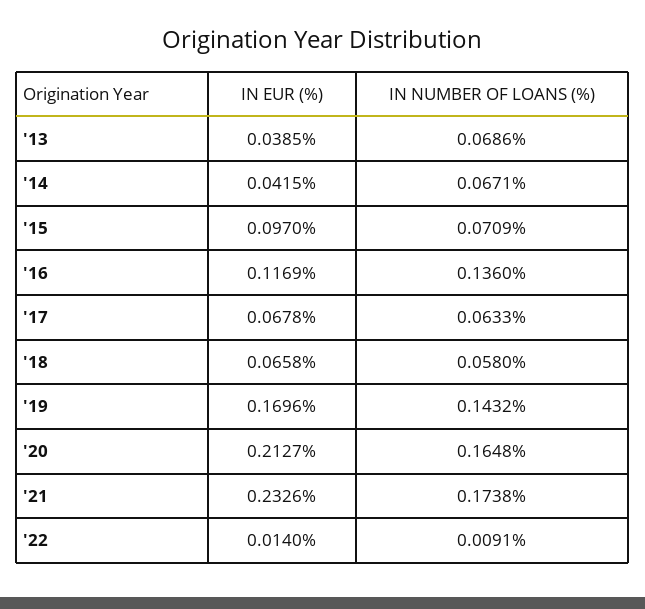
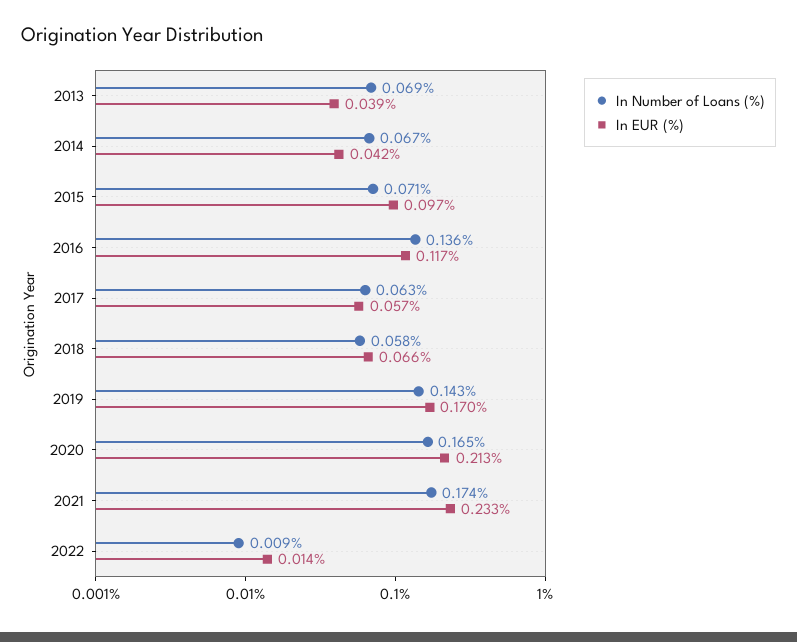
  {
    "IN EUR (%)": {
      "'13": 0.0385,
      "'14": 0.0415,
      "'15": 0.097,
      "'16": 0.1169,
-     "'17": 0.0678,
+     "'17": 0.057,
      "'18": 0.0658,
      "'19": 0.1696,
      "'20": 0.2127,
      "'21": 0.2326,
      "'22": 0.014
    },
    "IN NUMBER OF LOANS (%)": {
      "'13": 0.0686,
      "'14": 0.0671,
      "'15": 0.0709,
      "'16": 0.136,
      "'17": 0.0633,
      "'18": 0.058,
      "'19": 0.1432,
      "'20": 0.1648,
      "'21": 0.1738,
      "'22": 0.0091
    }
  }

